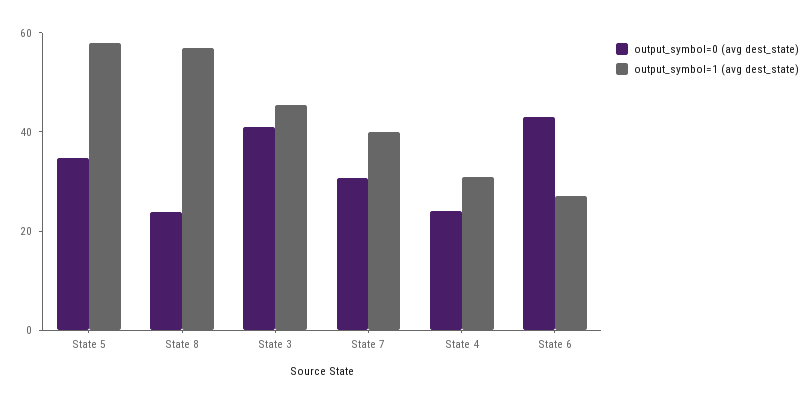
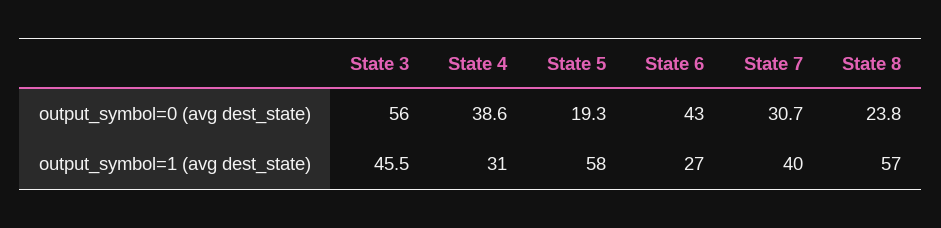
  {
    "output_symbol=0 (avg dest_state)": {
-     "State 5": 35,
+     "State 5": 19.3,
      "State 8": 23.8,
-     "State 3": 40,
+     "State 3": 56,
      "State 7": 30.7,
-     "State 4": 25,
+     "State 4": 38.6,
      "State 6": 43
    },
    "output_symbol=1 (avg dest_state)": {
      "State 5": 58,
      "State 8": 57,
      "State 3": 45.5,
      "State 7": 40,
      "State 4": 31,
      "State 6": 27
    }
  }

